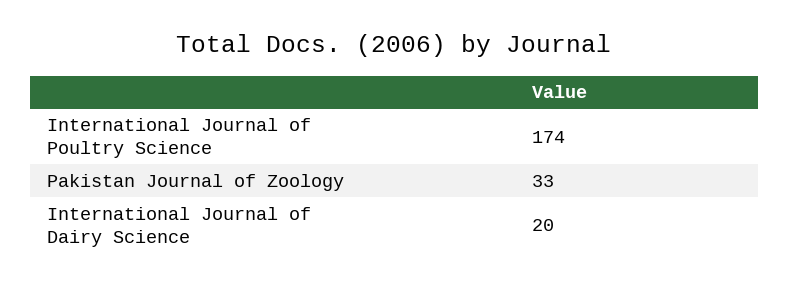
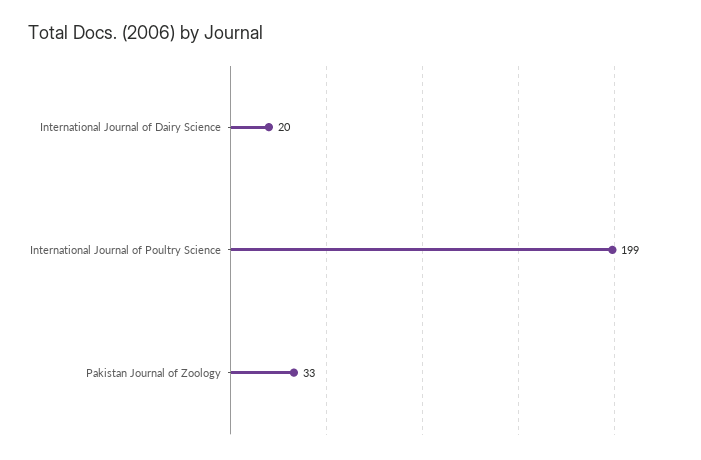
  {
-   "International Journal of Poultry Science": 174,
+   "International Journal of Poultry Science": 199,
    "Pakistan Journal of Zoology": 33,
    "International Journal of Dairy Science": 20
  }

